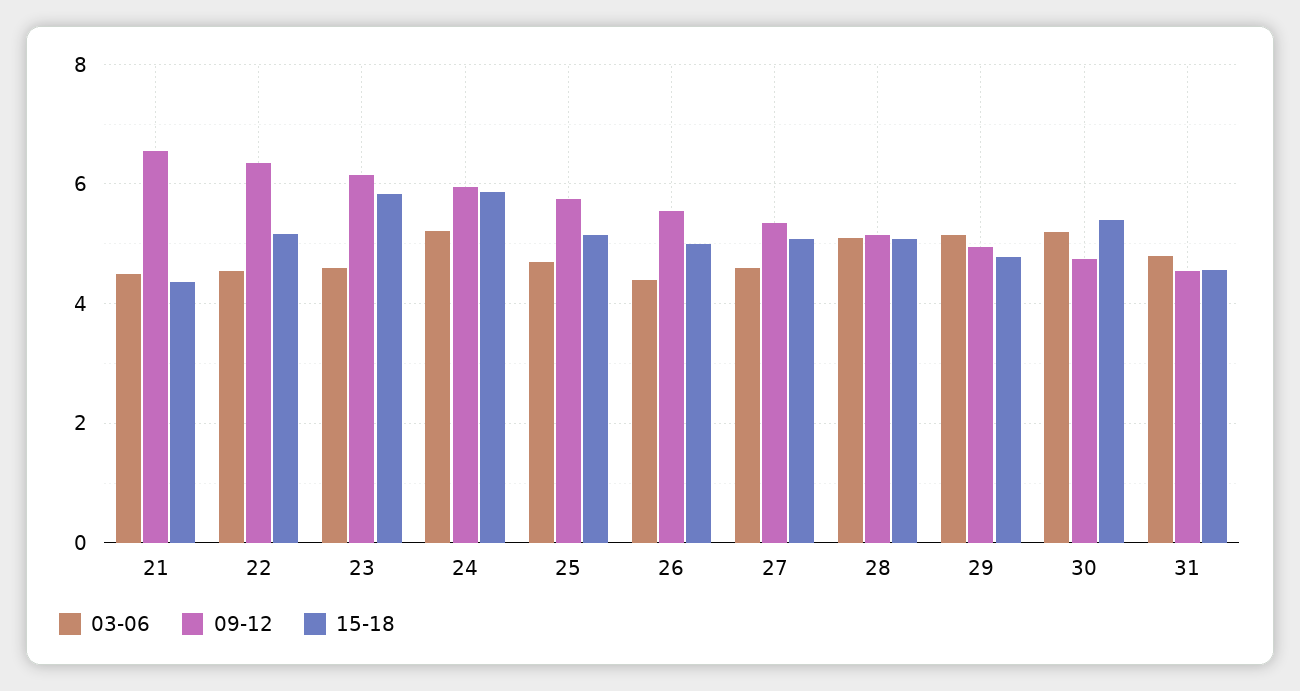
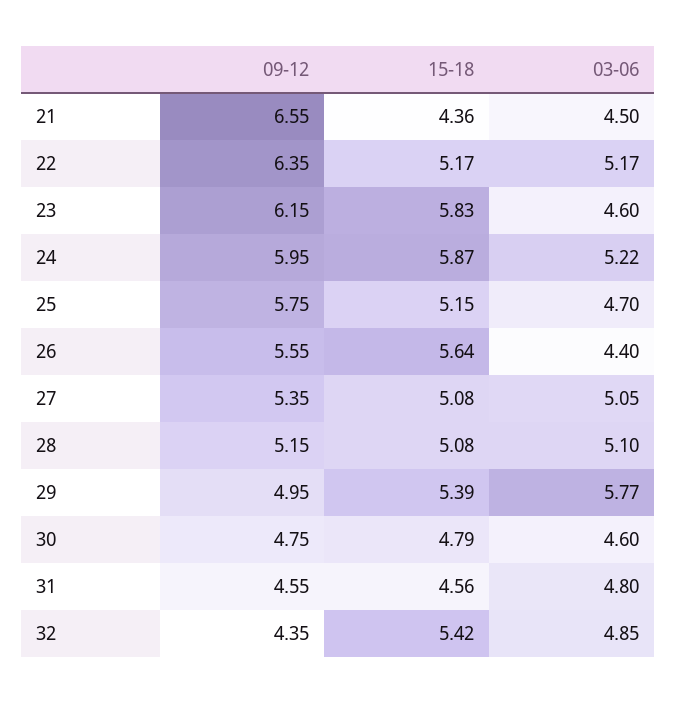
  {
    "03-06": {
      "21": 4.5,
-     "22": 4.6,
+     "22": 5.17,
      "23": 4.6,
      "24": 5.22,
      "25": 4.7,
      "26": 4.4,
-     "27": 4.6,
+     "27": 5.05,
      "28": 5.1,
-     "29": 5.2,
+     "29": 5.77,
-     "30": 5.2,
+     "30": 4.6,
-     "31": 4.8
+     "31": 4.8,
+     "32": 4.85
    },
    "09-12": {
      "21": 6.55,
      "22": 6.35,
      "23": 6.15,
      "24": 5.95,
      "25": 5.75,
      "26": 5.55,
      "27": 5.35,
      "28": 5.15,
      "29": 4.95,
      "30": 4.75,
-     "31": 4.55
+     "31": 4.55,
+     "32": 4.35
    },
    "15-18": {
      "21": 4.36,
      "22": 5.17,
      "23": 5.83,
      "24": 5.87,
      "25": 5.15,
-     "26": 5,
+     "26": 5.64,
      "27": 5.08,
      "28": 5.08,
-     "29": 4.8,
+     "29": 5.39,
-     "30": 5.4,
+     "30": 4.79,
-     "31": 4.56
+     "31": 4.56,
+     "32": 5.42
    }
  }

